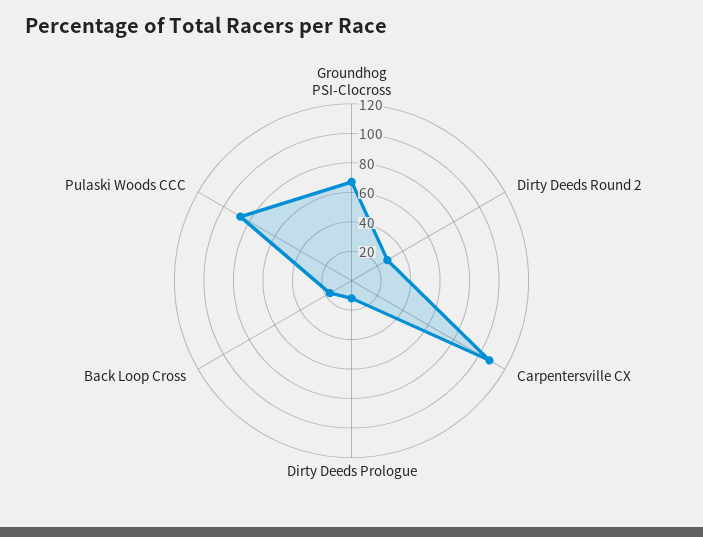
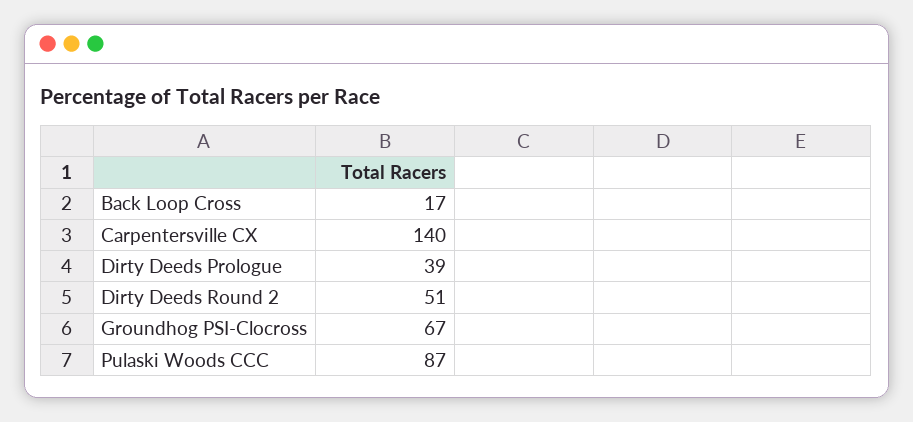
  {
    "Groundhog PSI-Clocross": 67,
-   "Dirty Deeds Round 2": 30,
+   "Dirty Deeds Round 2": 51,
-   "Carpentersville CX": 110,
+   "Carpentersville CX": 140,
-   "Dirty Deeds Prologue": 10,
+   "Dirty Deeds Prologue": 39,
    "Back Loop Cross": 17,
    "Pulaski Woods CCC": 87
  }

